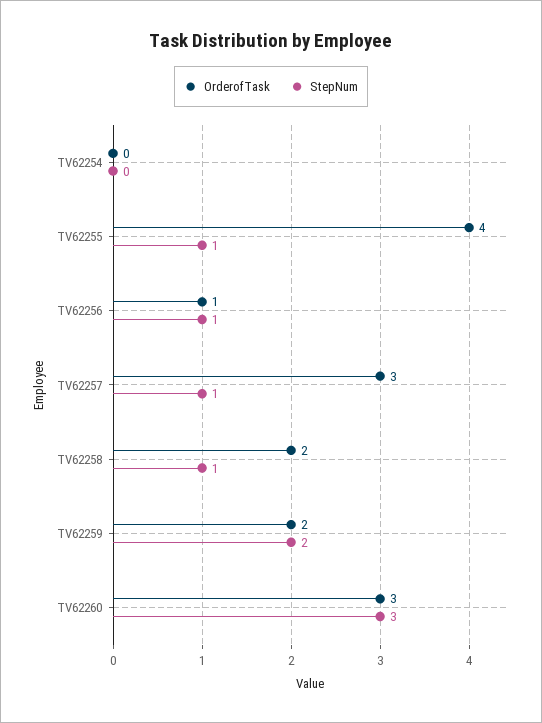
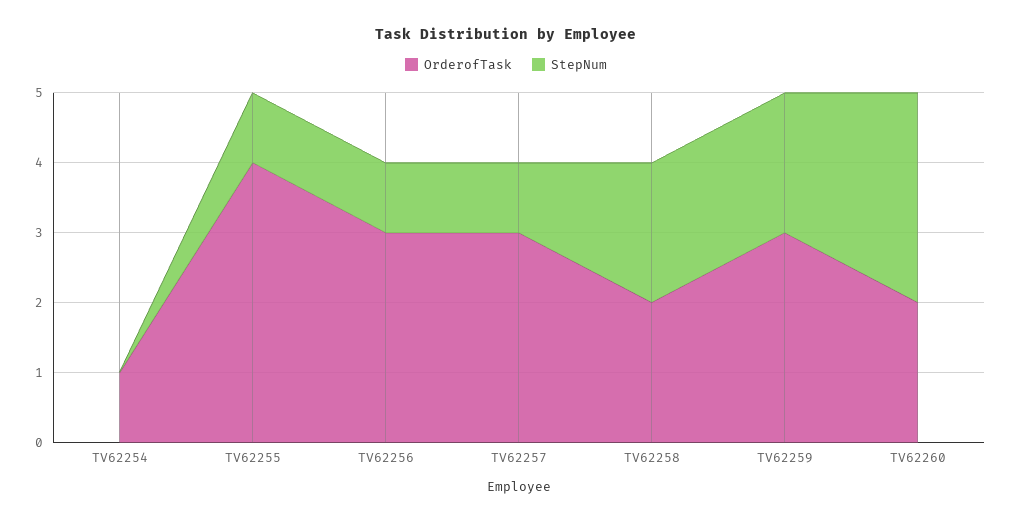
  {
    "OrderofTask": {
-     "TV62254": 0,
+     "TV62254": 1,
      "TV62255": 4,
-     "TV62256": 1,
+     "TV62256": 3,
      "TV62257": 3,
      "TV62258": 2,
-     "TV62259": 2,
+     "TV62259": 3,
-     "TV62260": 3
+     "TV62260": 2
    },
    "StepNum": {
      "TV62254": 0,
      "TV62255": 1,
      "TV62256": 1,
      "TV62257": 1,
-     "TV62258": 1,
+     "TV62258": 2,
      "TV62259": 2,
      "TV62260": 3
    }
  }

